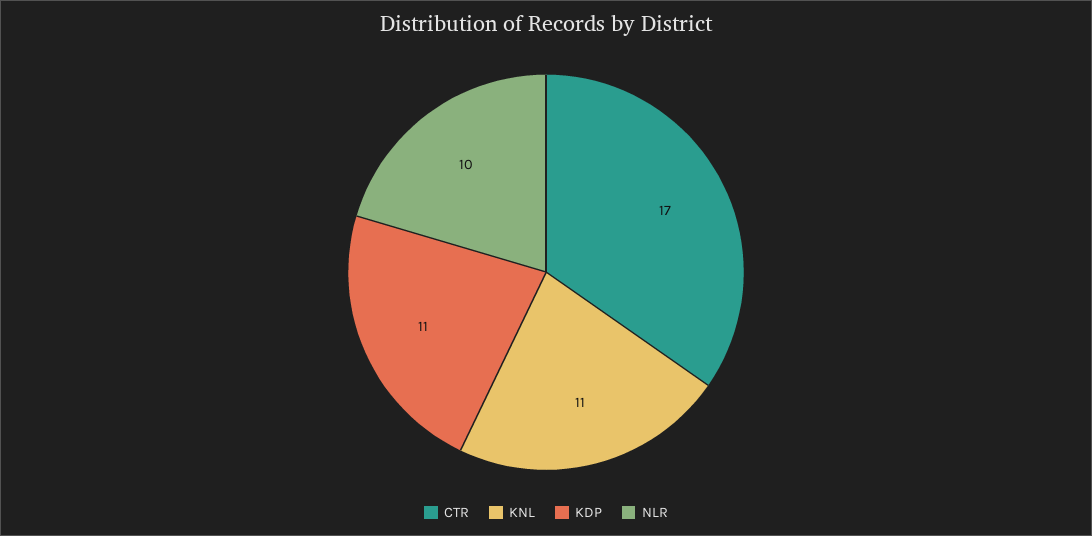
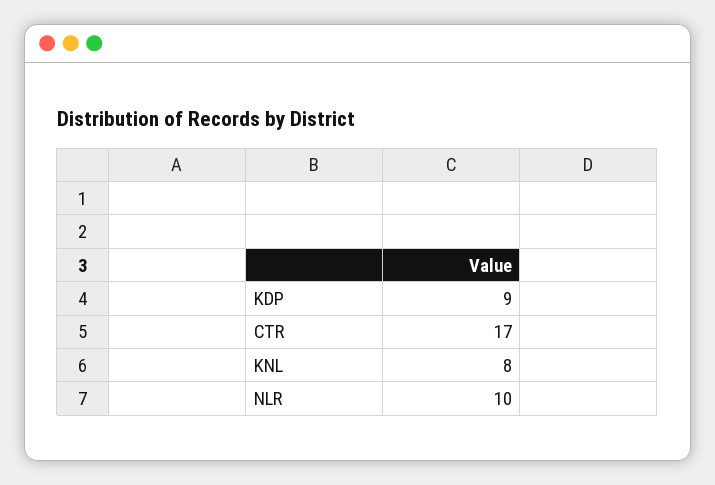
  {
    "CTR": 17,
-   "KNL": 11,
+   "KNL": 8,
-   "KDP": 11,
+   "KDP": 9,
    "NLR": 10
  }

